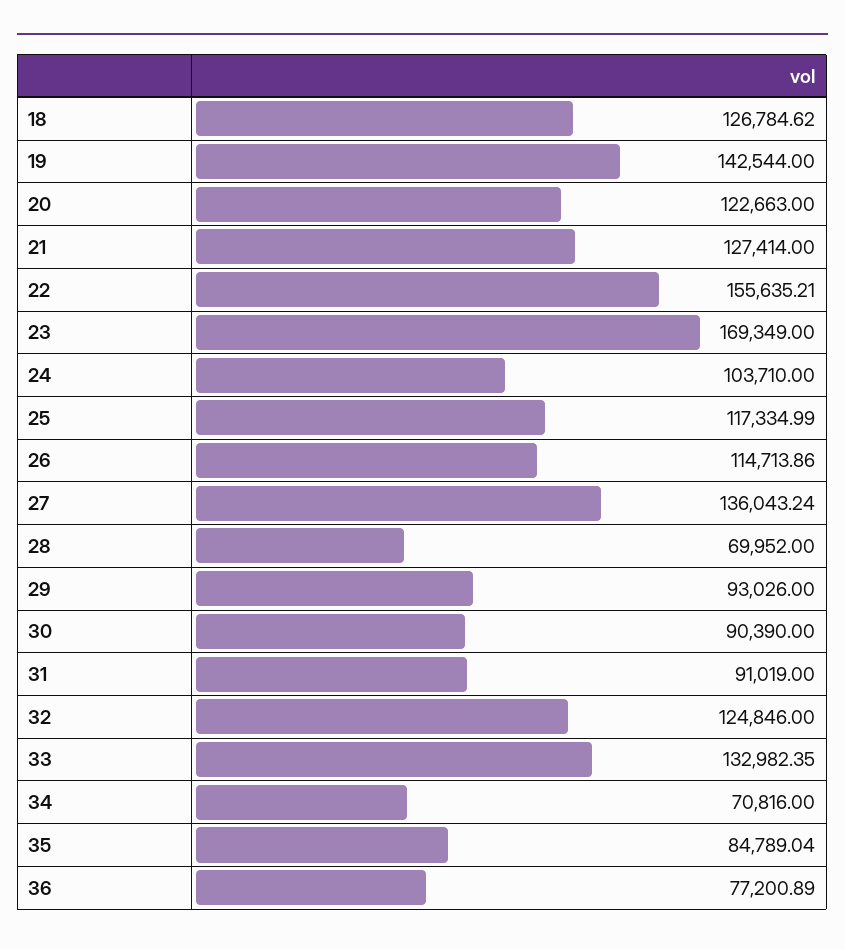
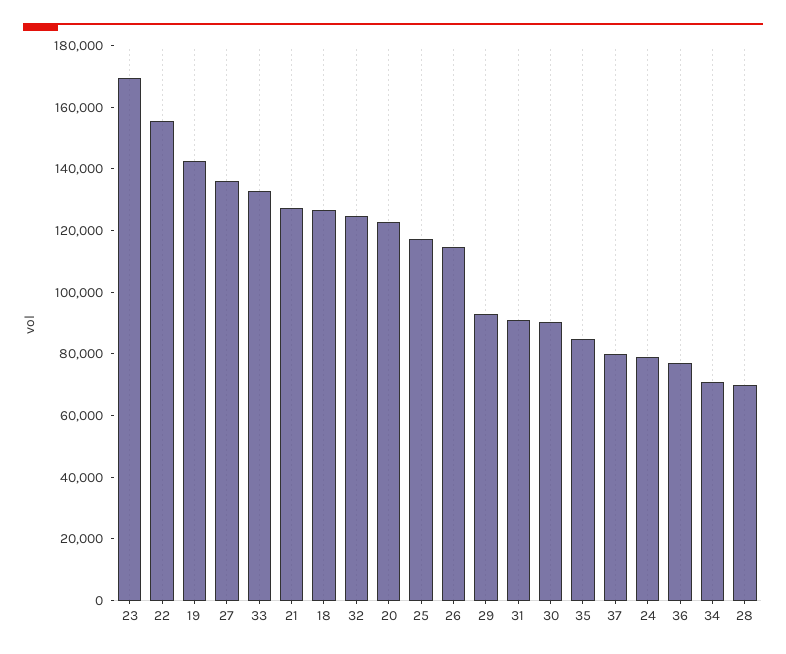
  {
    "18": 126784.62,
    "19": 142544,
    "20": 122663,
    "21": 127414,
    "22": 155635.21,
    "23": 169349,
-   "24": 103710,
+   "24": 80000,
    "25": 117334.99,
    "26": 114713.86,
    "27": 136043.24,
    "28": 69952,
    "29": 93026,
    "30": 90390,
    "31": 91019,
    "32": 124846,
    "33": 132982.35,
    "34": 70816,
    "35": 84789.04,
-   "36": 77200.89
+   "36": 77200.89,
+   "37": 80000
  }

